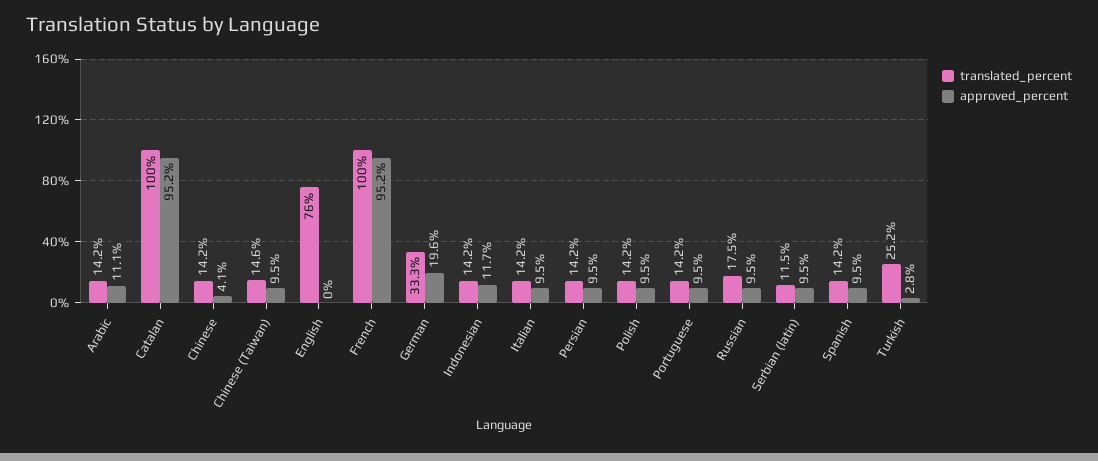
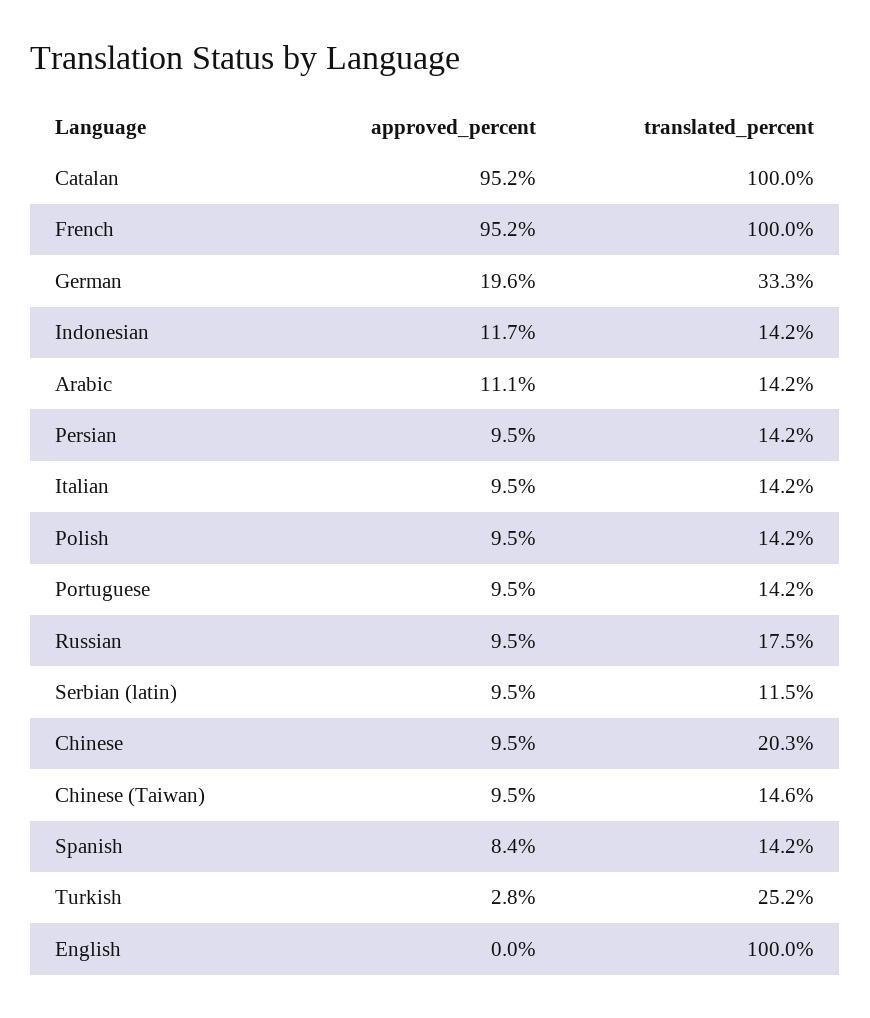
  {
    "translated_percent": {
      "Arabic": 14.2,
      "Catalan": 100,
-     "Chinese": 14.2,
+     "Chinese": 20.3,
      "Chinese (Taiwan)": 14.6,
-     "English": 76,
+     "English": 100,
      "French": 100,
      "German": 33.3,
      "Indonesian": 14.2,
      "Italian": 14.2,
      "Persian": 14.2,
      "Polish": 14.2,
      "Portuguese": 14.2,
      "Russian": 17.5,
      "Serbian (latin)": 11.5,
      "Spanish": 14.2,
      "Turkish": 25.2
    },
    "approved_percent": {
      "Arabic": 11.1,
      "Catalan": 95.2,
-     "Chinese": 4.1,
+     "Chinese": 9.5,
      "Chinese (Taiwan)": 9.5,
      "English": 0,
      "French": 95.2,
      "German": 19.6,
      "Indonesian": 11.7,
      "Italian": 9.5,
      "Persian": 9.5,
      "Polish": 9.5,
      "Portuguese": 9.5,
      "Russian": 9.5,
      "Serbian (latin)": 9.5,
-     "Spanish": 9.5,
+     "Spanish": 8.4,
      "Turkish": 2.8
    }
  }

